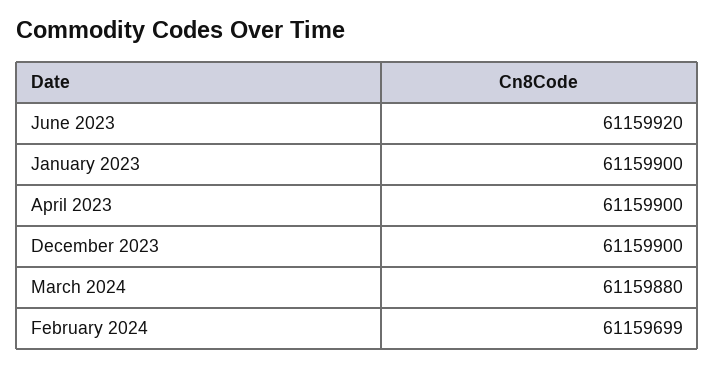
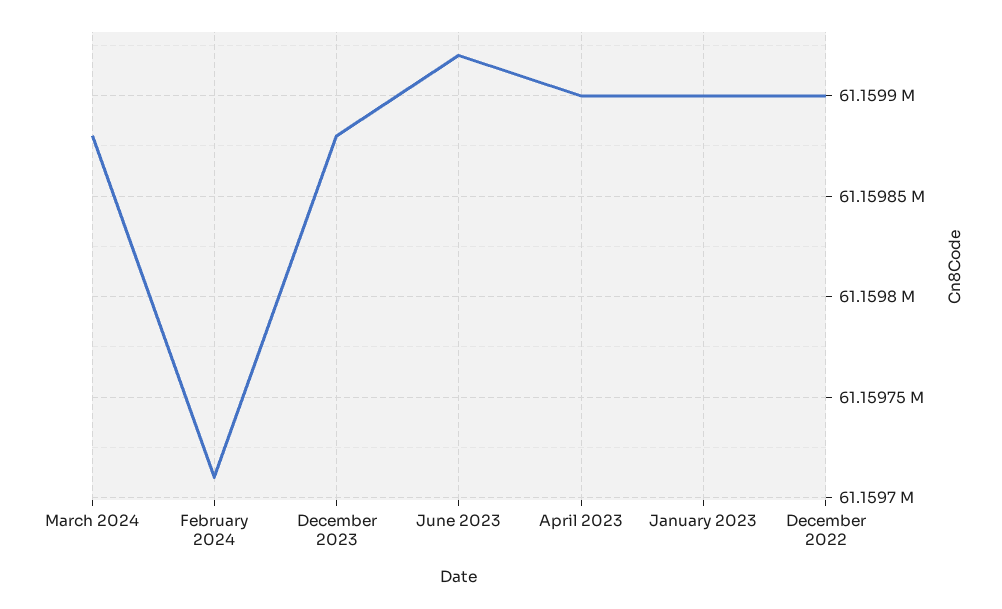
  {
    "June 2023": 61159920,
    "January 2023": 61159900,
    "April 2023": 61159900,
-   "December 2023": 61159900,
+   "December 2023": 61159880,
    "March 2024": 61159880,
-   "February 2024": 61159699
+   "February 2024": 61159710,
+   "December 2022": 61159900
  }

